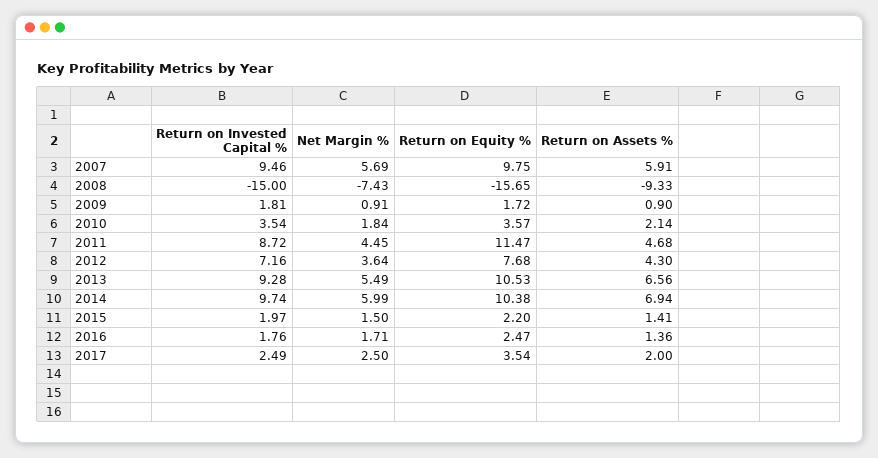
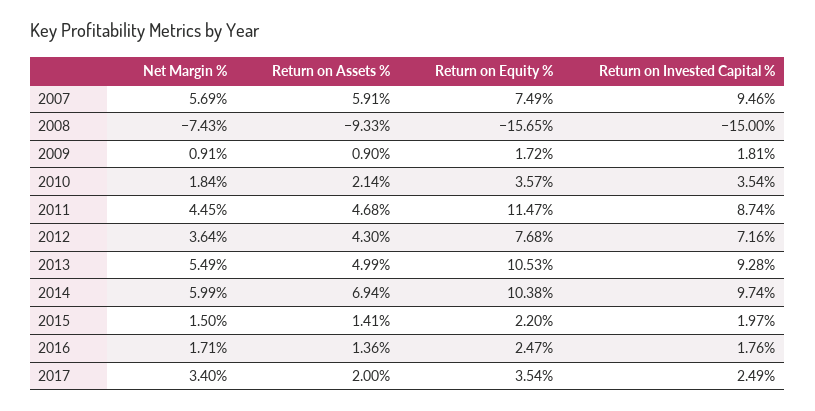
  {
    "Return on Invested Capital %": {
      "2007": 9.46,
      "2008": -15,
      "2009": 1.81,
      "2010": 3.54,
-     "2011": 8.72,
+     "2011": 8.74,
      "2012": 7.16,
      "2013": 9.28,
      "2014": 9.74,
      "2015": 1.97,
      "2016": 1.76,
      "2017": 2.49
    },
    "Net Margin %": {
      "2007": 5.69,
      "2008": -7.43,
      "2009": 0.91,
      "2010": 1.84,
      "2011": 4.45,
      "2012": 3.64,
      "2013": 5.49,
      "2014": 5.99,
      "2015": 1.5,
      "2016": 1.71,
-     "2017": 2.5
+     "2017": 3.4
    },
    "Return on Equity %": {
-     "2007": 9.75,
+     "2007": 7.49,
      "2008": -15.65,
      "2009": 1.72,
      "2010": 3.57,
      "2011": 11.47,
      "2012": 7.68,
      "2013": 10.53,
      "2014": 10.38,
      "2015": 2.2,
      "2016": 2.47,
      "2017": 3.54
    },
    "Return on Assets %": {
      "2007": 5.91,
      "2008": -9.33,
      "2009": 0.9,
      "2010": 2.14,
      "2011": 4.68,
      "2012": 4.3,
-     "2013": 6.56,
+     "2013": 4.99,
      "2014": 6.94,
      "2015": 1.41,
      "2016": 1.36,
      "2017": 2
    }
  }

